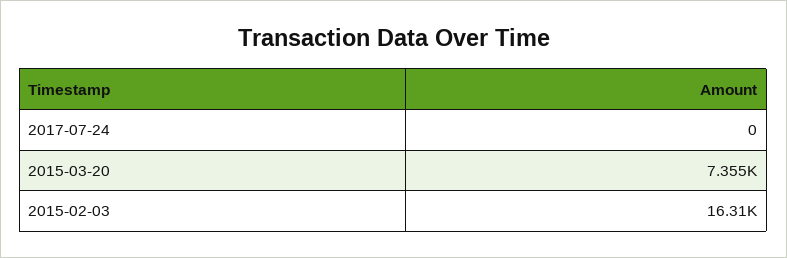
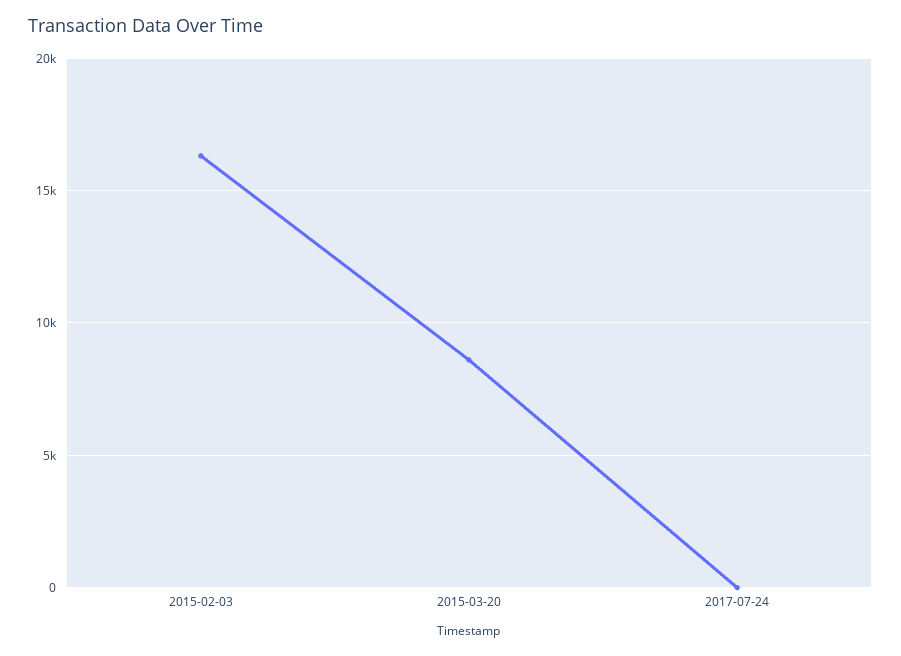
  {
    "2017-07-24": 0,
-   "2015-03-20": 7355,
+   "2015-03-20": 8500,
    "2015-02-03": 16310
  }

